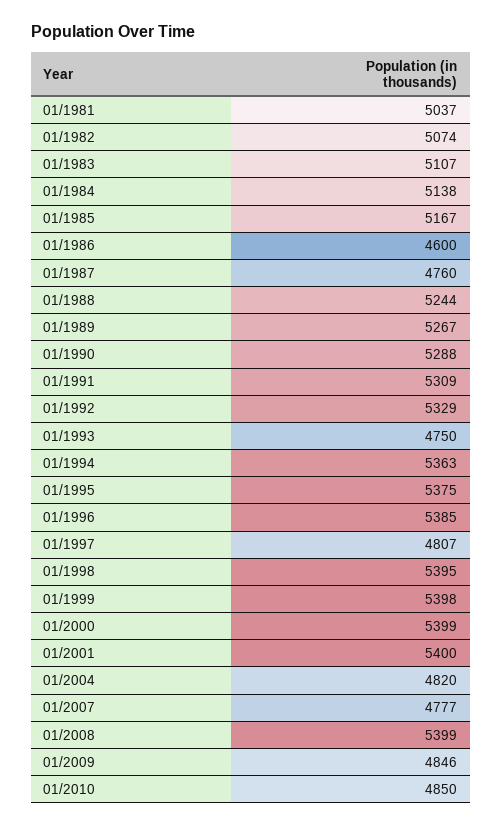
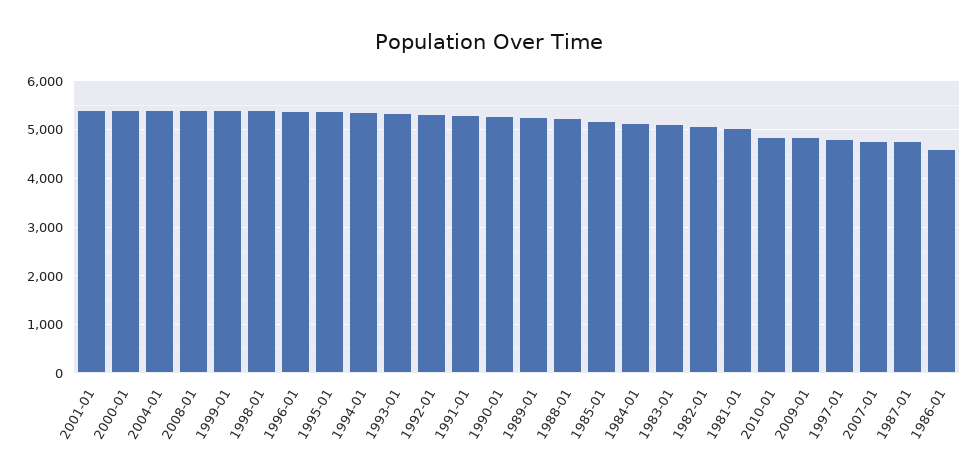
  {
    "01/1981": 5037,
    "01/1982": 5074,
    "01/1983": 5107,
    "01/1984": 5138,
    "01/1985": 5167,
    "01/1986": 4600,
    "01/1987": 4760,
    "01/1988": 5244,
    "01/1989": 5267,
    "01/1990": 5288,
    "01/1991": 5309,
    "01/1992": 5329,
-   "01/1993": 4750,
+   "01/1993": 5400,
    "01/1994": 5363,
    "01/1995": 5375,
    "01/1996": 5385,
    "01/1997": 4807,
    "01/1998": 5395,
    "01/1999": 5398,
    "01/2000": 5399,
    "01/2001": 5400,
-   "01/2004": 4820,
+   "01/2004": 5400,
    "01/2007": 4777,
    "01/2008": 5399,
    "01/2009": 4846,
    "01/2010": 4850
  }

